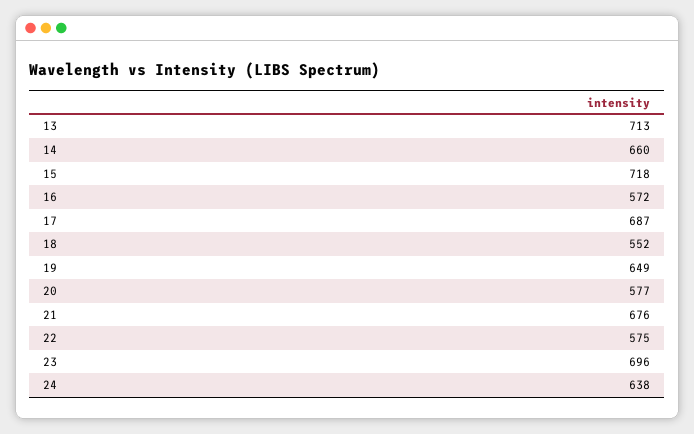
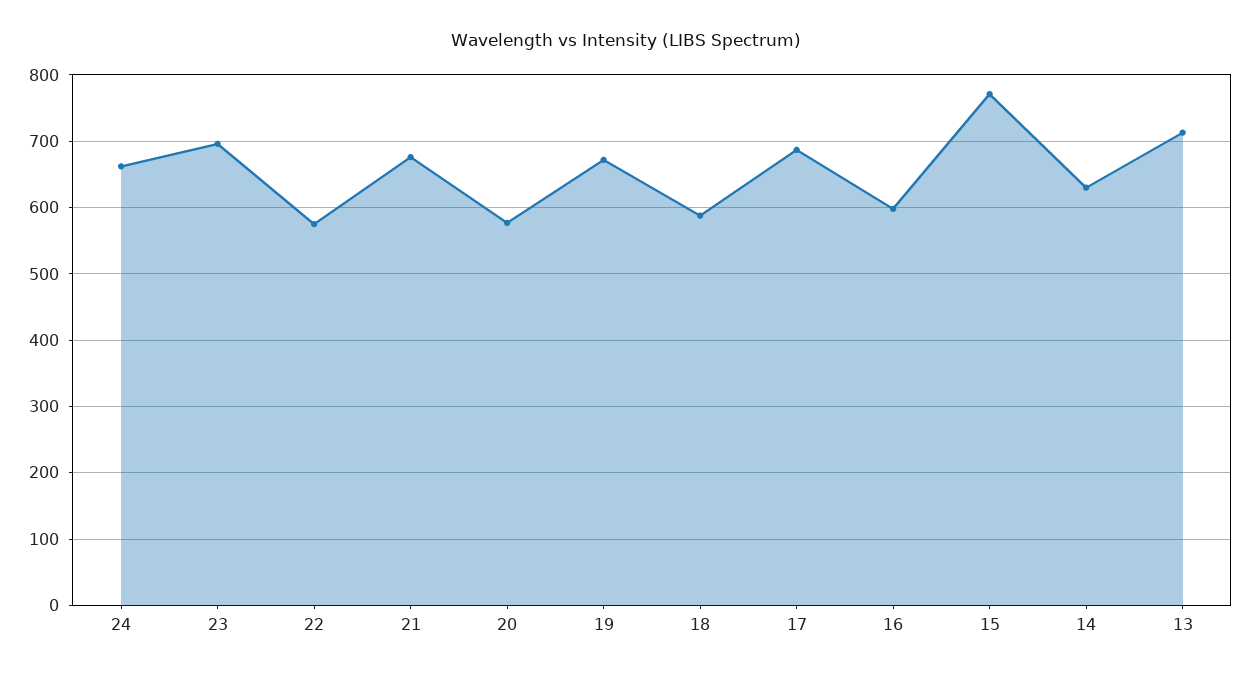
  {
    "13": 713,
-   "14": 660,
+   "14": 630,
-   "15": 718,
+   "15": 770,
-   "16": 572,
+   "16": 600,
    "17": 687,
-   "18": 552,
+   "18": 590,
-   "19": 649,
+   "19": 670,
    "20": 577,
    "21": 676,
    "22": 575,
    "23": 696,
-   "24": 638
+   "24": 660
  }

